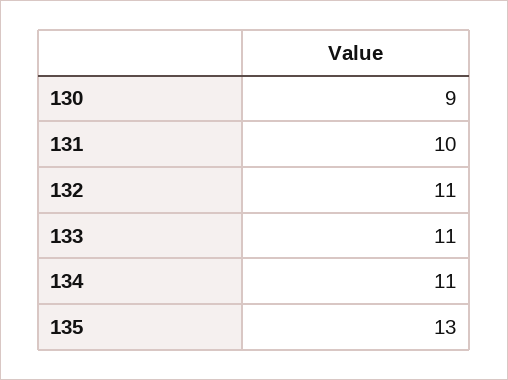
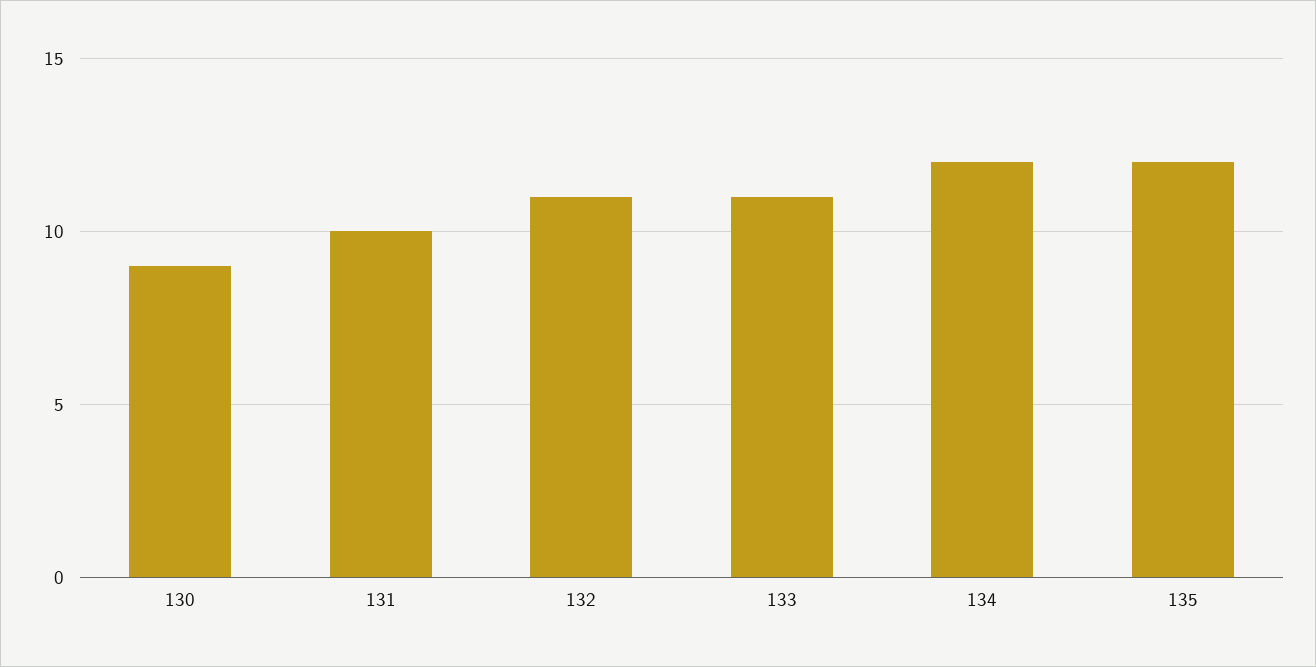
  {
    "130": 9,
    "131": 10,
    "132": 11,
    "133": 11,
-   "134": 11,
+   "134": 12,
-   "135": 13
+   "135": 12
  }

